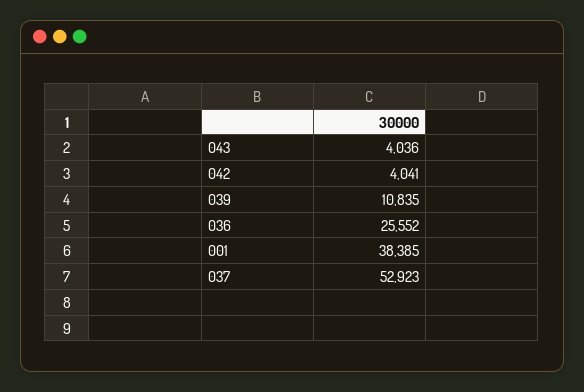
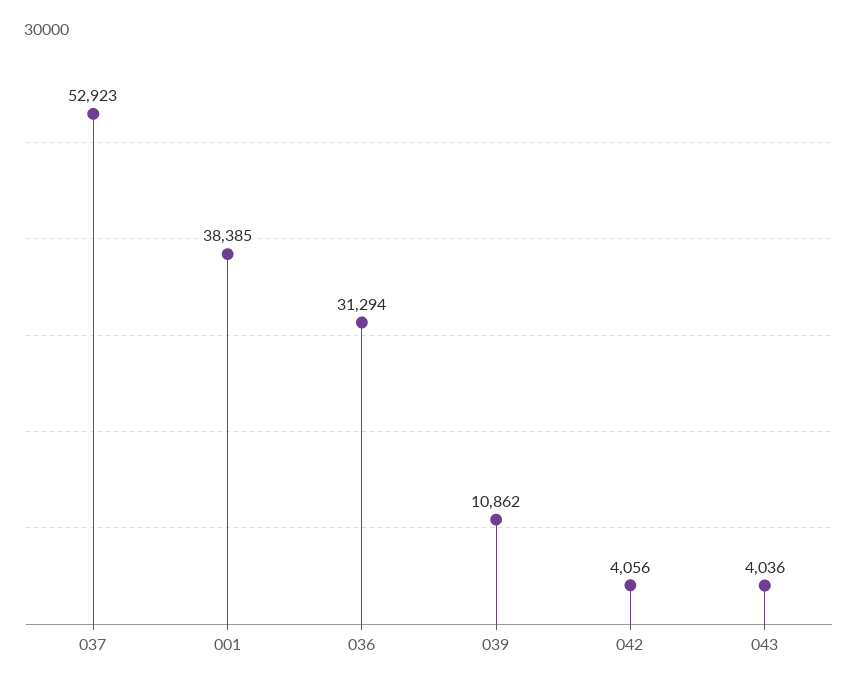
  {
    "043": 4036,
-   "042": 4041,
+   "042": 4056,
-   "039": 10835,
+   "039": 10862,
-   "036": 25552,
+   "036": 31294,
    "001": 38385,
    "037": 52923
  }

